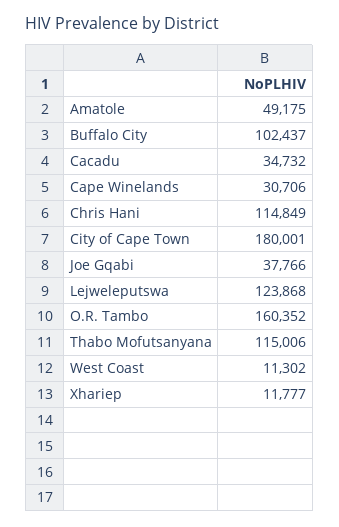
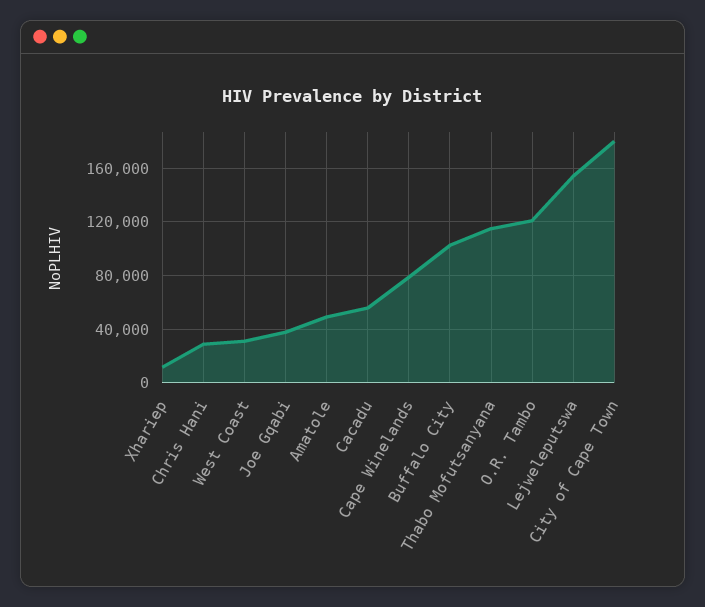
  {
    "Amatole": 49175,
    "Buffalo City": 102437,
-   "Cacadu": 34732,
+   "Cacadu": 55000,
-   "Cape Winelands": 30706,
+   "Cape Winelands": 80000,
-   "Chris Hani": 114849,
+   "Chris Hani": 30000,
    "City of Cape Town": 180001,
    "Joe Gqabi": 37766,
-   "Lejweleputswa": 123868,
+   "Lejweleputswa": 155000,
-   "O.R. Tambo": 160352,
+   "O.R. Tambo": 120000,
    "Thabo Mofutsanyana": 115006,
-   "West Coast": 11302,
+   "West Coast": 30000,
    "Xhariep": 11777
  }

